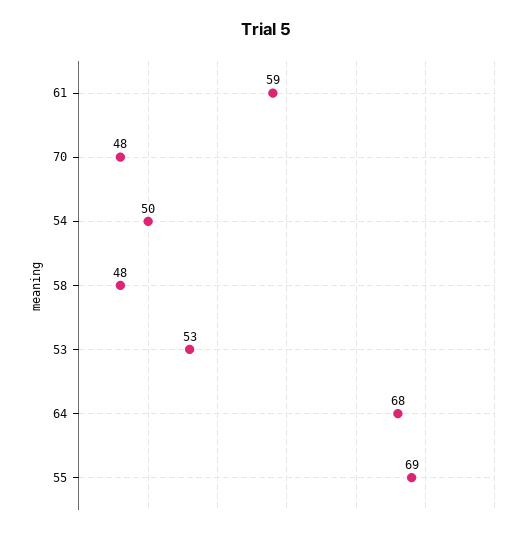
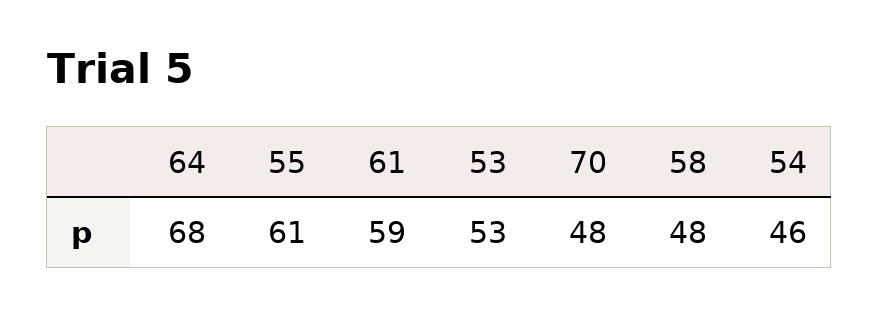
  {
    "61": 59,
    "70": 48,
-   "54": 50,
+   "54": 46,
    "58": 48,
    "53": 53,
    "64": 68,
-   "55": 69
+   "55": 61
  }

